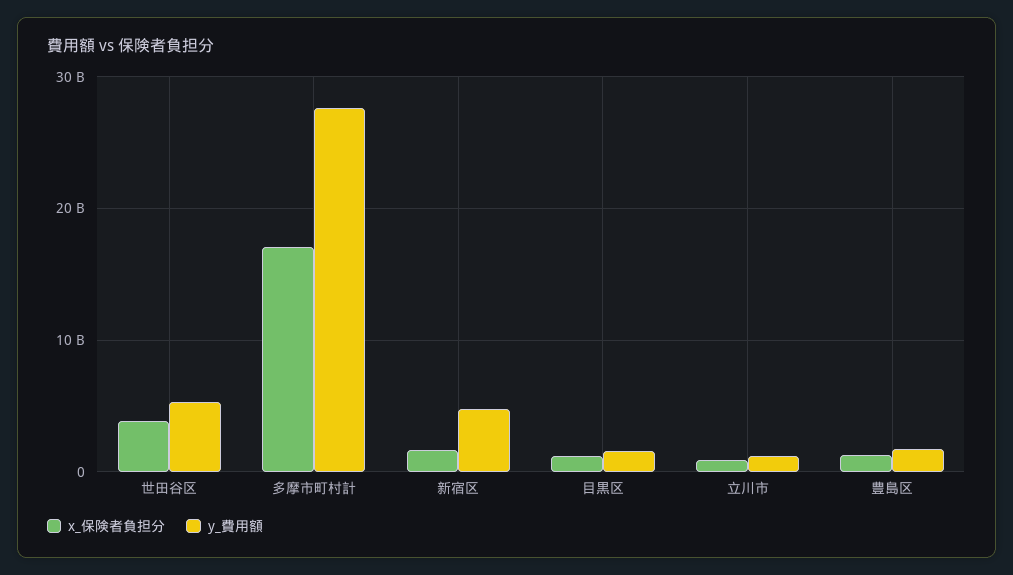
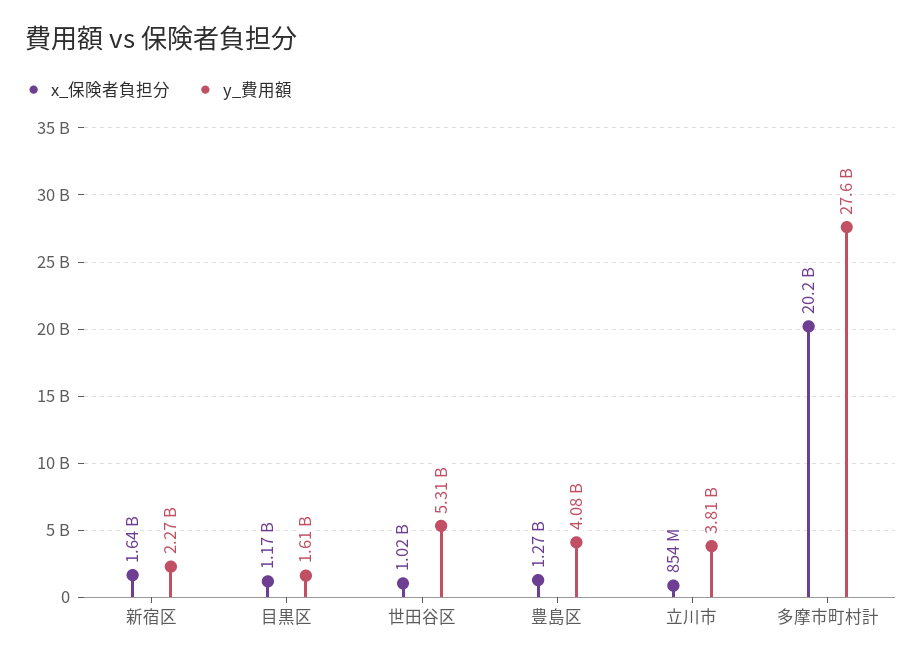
  {
    "x_保険者負担分": {
-     "世田谷区": 4000000000,
+     "世田谷区": 1020000000,
-     "多摩市町村計": 17000000000,
+     "多摩市町村計": 20200000000,
      "新宿区": 1640000000,
      "目黒区": 1170000000,
      "立川市": 854000000,
      "豊島区": 1270000000
    },
    "y_費用額": {
      "世田谷区": 5310000000,
      "多摩市町村計": 27600000000,
-     "新宿区": 5000000000,
+     "新宿区": 2270000000,
      "目黒区": 1610000000,
-     "立川市": 1000000000,
+     "立川市": 3810000000,
-     "豊島区": 2000000000
+     "豊島区": 4080000000
    }
  }

